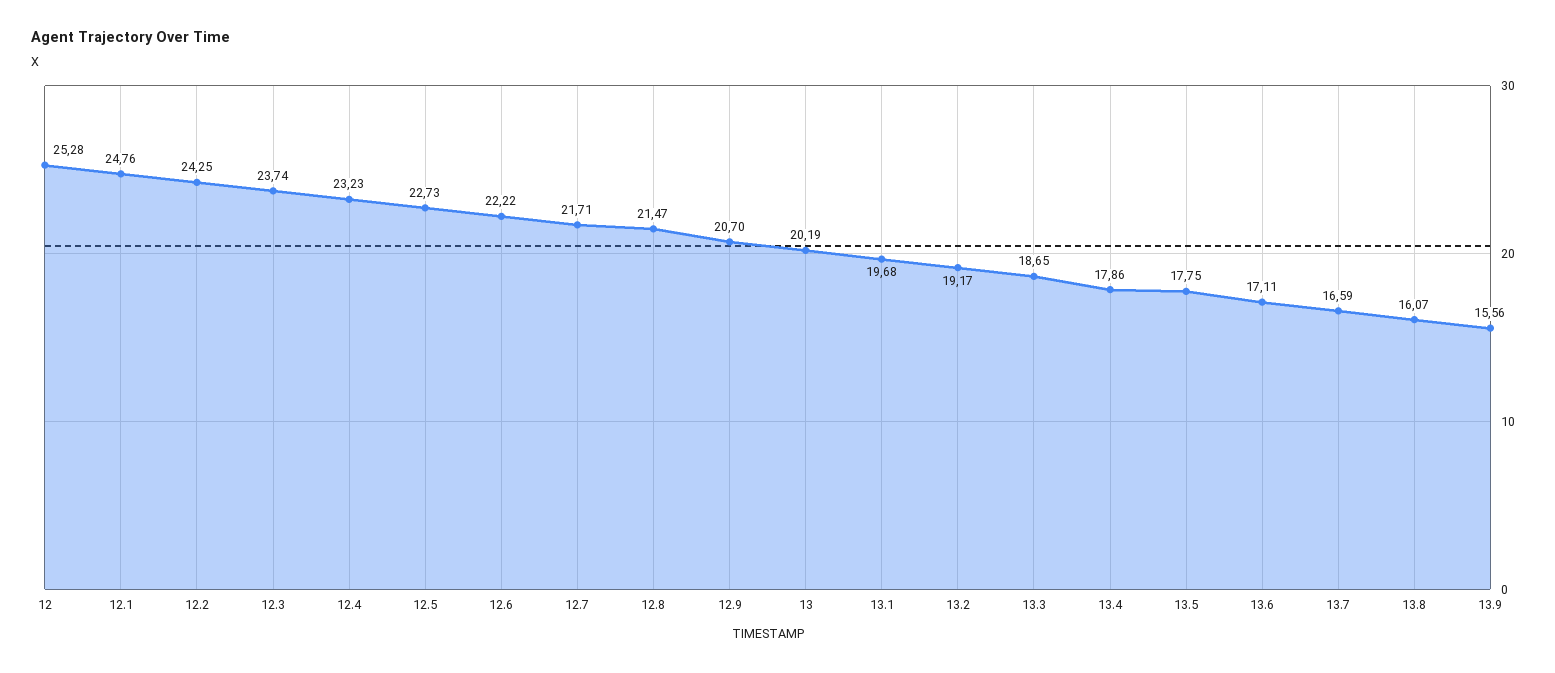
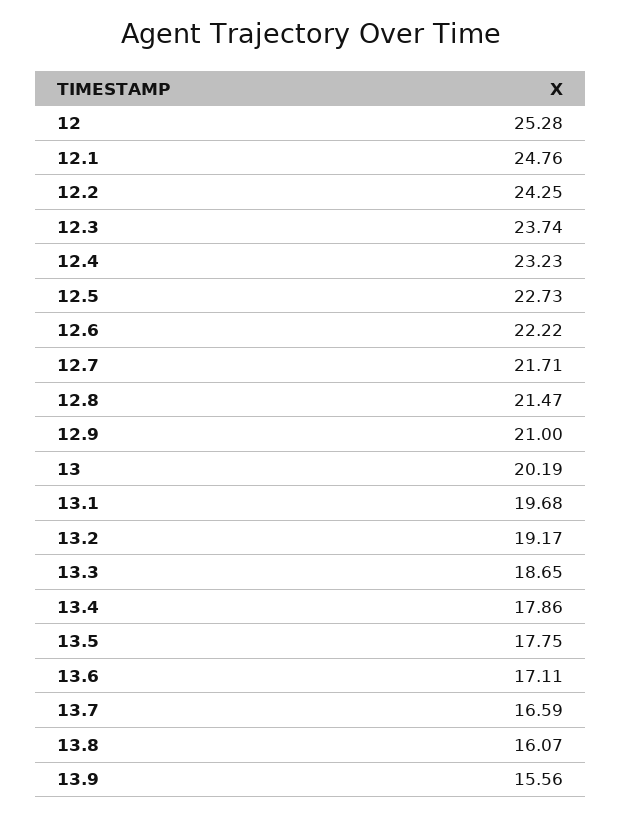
  {
    "12": 25.28,
    "12.1": 24.76,
    "12.2": 24.25,
    "12.3": 23.74,
    "12.4": 23.23,
    "12.5": 22.73,
    "12.6": 22.22,
    "12.7": 21.71,
    "12.8": 21.47,
-   "12.9": 20.7,
+   "12.9": 21,
    "13": 20.19,
    "13.1": 19.68,
    "13.2": 19.17,
    "13.3": 18.65,
    "13.4": 17.86,
    "13.5": 17.75,
    "13.6": 17.11,
    "13.7": 16.59,
    "13.8": 16.07,
    "13.9": 15.56
  }

